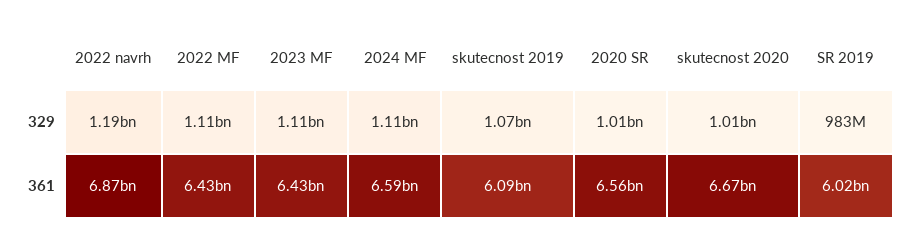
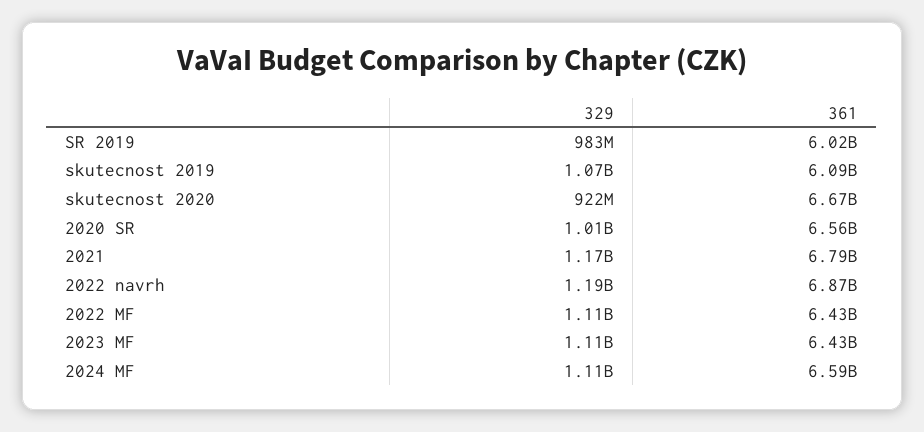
  {
    "2022 navrh": {
      "329": 1190000000,
      "361": 6870000000
    },
    "2022 MF": {
      "329": 1110000000,
      "361": 6430000000
    },
    "2023 MF": {
      "329": 1110000000,
      "361": 6430000000
    },
    "2024 MF": {
      "329": 1110000000,
      "361": 6590000000
    },
    "skutecnost 2019": {
      "329": 1070000000,
      "361": 6090000000
    },
    "2020 SR": {
      "329": 1010000000,
      "361": 6560000000
    },
    "skutecnost 2020": {
-     "329": 1010000000,
+     "329": 922000000,
      "361": 6670000000
    },
    "SR 2019": {
      "329": 983000000,
      "361": 6020000000
-   }
+   },
+   "2021": {
+     "329": 1170000000,
+     "361": 6790000000
+   }
  }

